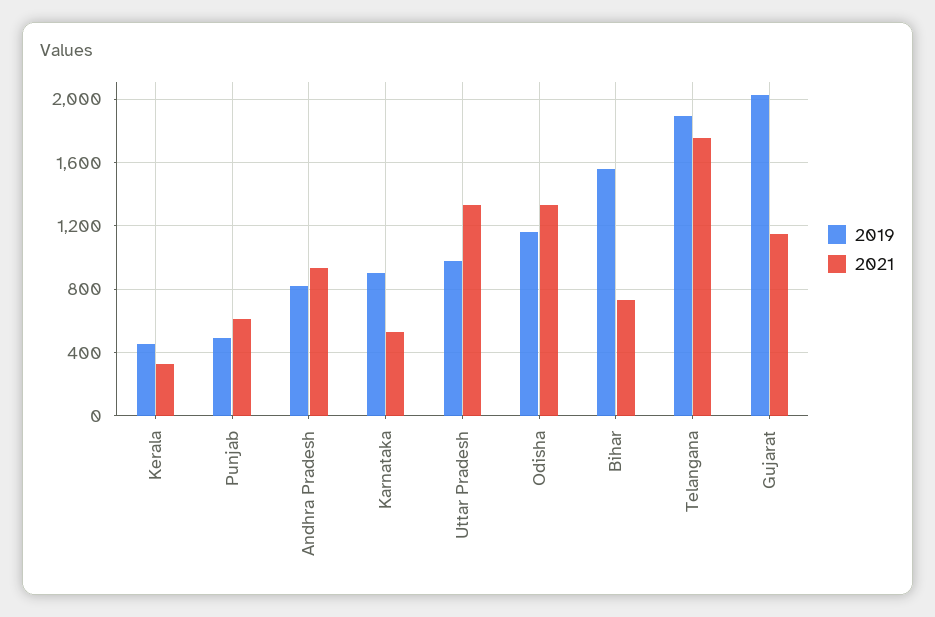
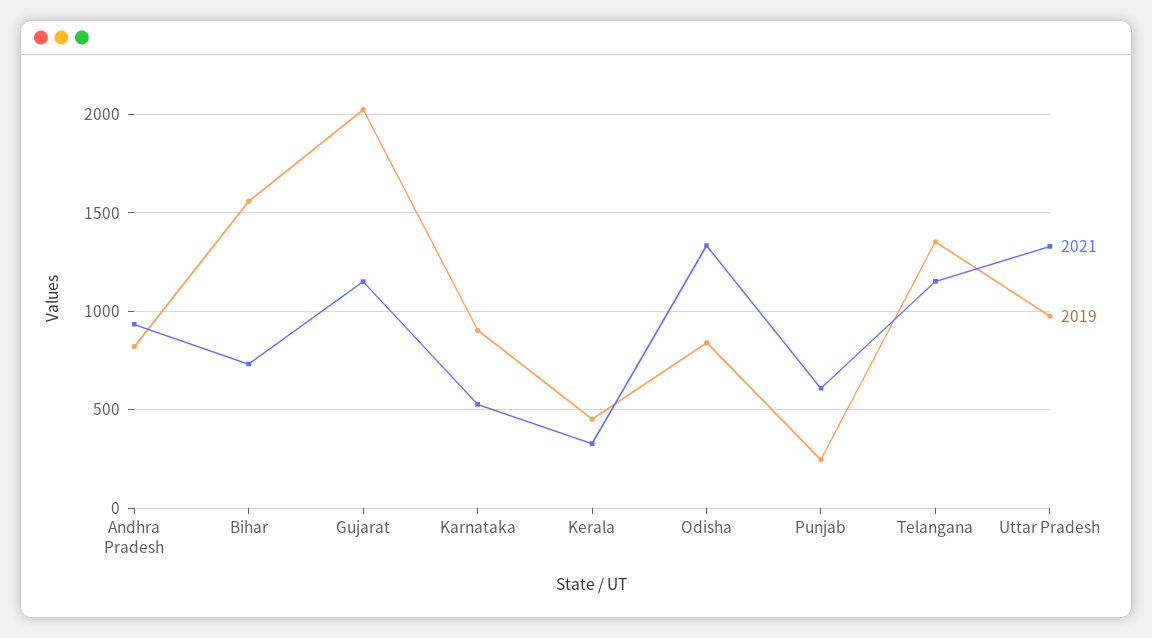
  {
    "2019": {
      "Kerala": 450,
-     "Punjab": 500,
+     "Punjab": 250,
      "Andhra Pradesh": 800,
      "Karnataka": 900,
      "Uttar Pradesh": 1000,
-     "Odisha": 1150,
+     "Odisha": 850,
      "Bihar": 1550,
-     "Telangana": 1900,
+     "Telangana": 1350,
      "Gujarat": 2050
    },
    "2021": {
      "Kerala": 350,
      "Punjab": 600,
      "Andhra Pradesh": 950,
      "Karnataka": 550,
      "Uttar Pradesh": 1350,
      "Odisha": 1350,
      "Bihar": 750,
-     "Telangana": 1750,
+     "Telangana": 1150,
      "Gujarat": 1150
    }
  }

